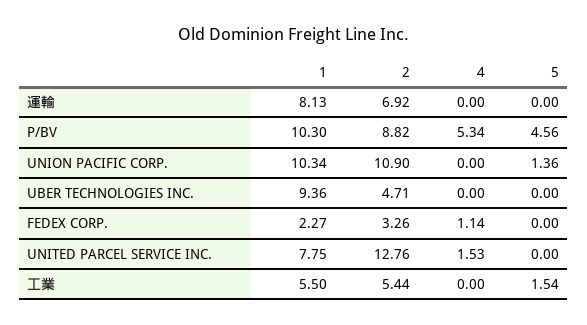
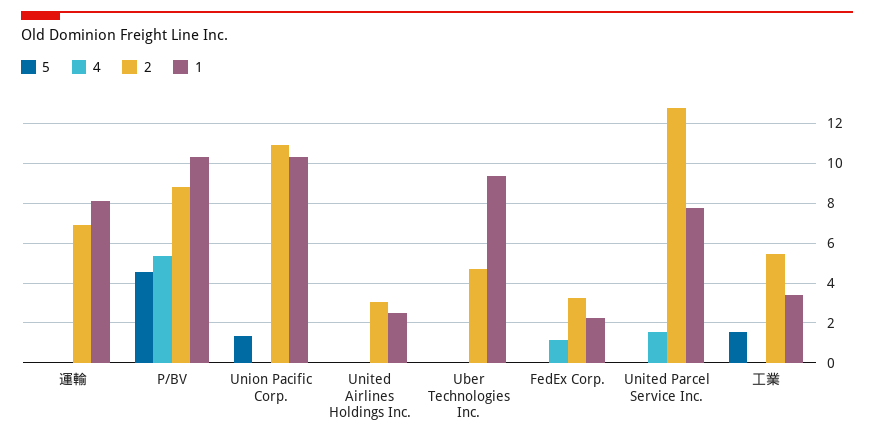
  {
    "1": {
      "運輸": 8.13,
      "P/BV": 10.3,
      "UNION PACIFIC CORP.": 10.34,
      "UBER TECHNOLOGIES INC.": 9.36,
      "FEDEX CORP.": 2.27,
      "UNITED PARCEL SERVICE INC.": 7.75,
-     "工業": 5.5
+     "工業": 3.5,
+     "United Airlines Holdings Inc.": 2.5
    },
    "2": {
      "運輸": 6.92,
      "P/BV": 8.82,
      "UNION PACIFIC CORP.": 10.9,
      "UBER TECHNOLOGIES INC.": 4.71,
      "FEDEX CORP.": 3.26,
      "UNITED PARCEL SERVICE INC.": 12.76,
-     "工業": 5.44
+     "工業": 5.44,
+     "United Airlines Holdings Inc.": 3
    },
    "4": {
      "運輸": 0,
      "P/BV": 5.34,
      "UNION PACIFIC CORP.": 0,
      "UBER TECHNOLOGIES INC.": 0,
      "FEDEX CORP.": 1.14,
      "UNITED PARCEL SERVICE INC.": 1.53,
-     "工業": 0
+     "工業": 0,
+     "United Airlines Holdings Inc.": 0
    },
    "5": {
      "運輸": 0,
      "P/BV": 4.56,
      "UNION PACIFIC CORP.": 1.36,
      "UBER TECHNOLOGIES INC.": 0,
      "FEDEX CORP.": 0,
      "UNITED PARCEL SERVICE INC.": 0,
-     "工業": 1.54
+     "工業": 1.54,
+     "United Airlines Holdings Inc.": 0
    }
  }

